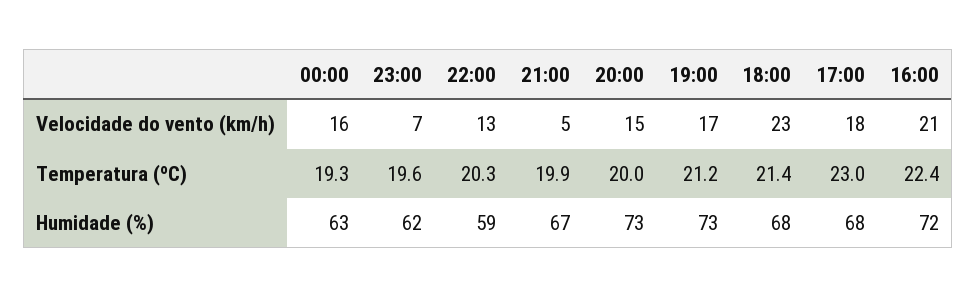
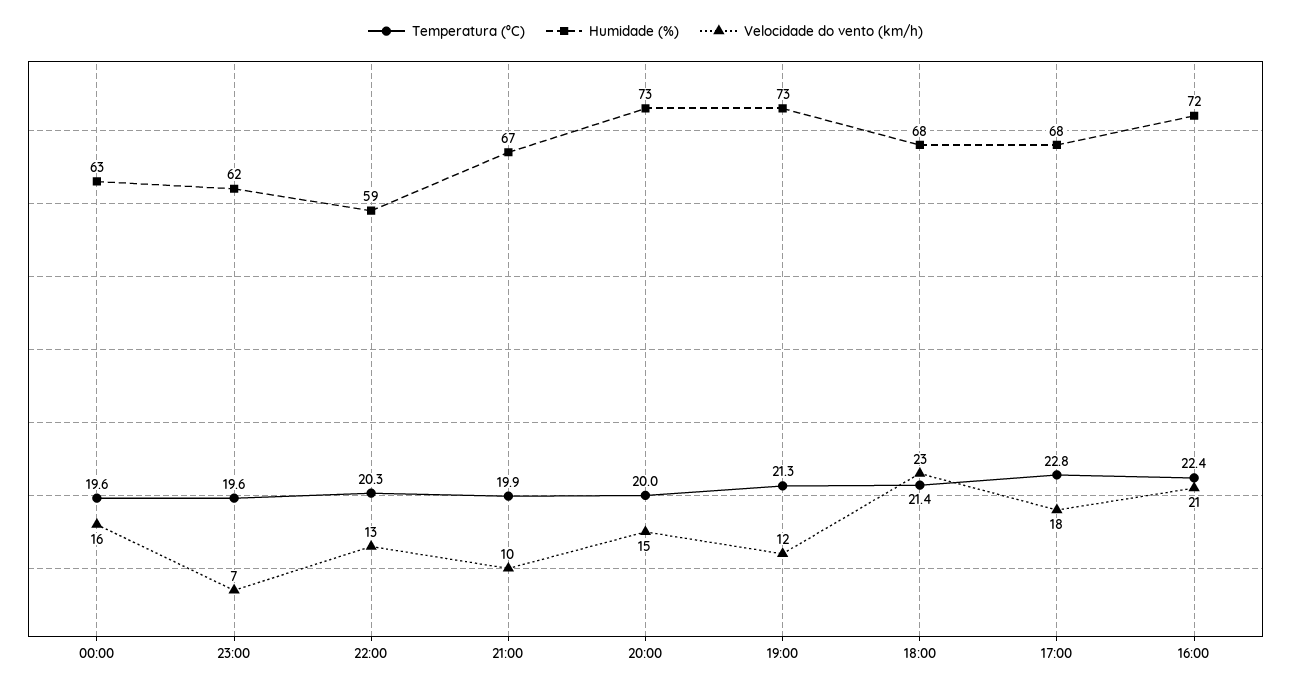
  {
    "Velocidade do vento (km/h)": {
      "00:00": 16,
      "23:00": 7,
      "22:00": 13,
-     "21:00": 5,
+     "21:00": 10,
      "20:00": 15,
-     "19:00": 17,
+     "19:00": 12,
      "18:00": 23,
      "17:00": 18,
      "16:00": 21
    },
    "Temperatura (ºC)": {
-     "00:00": 19.3,
+     "00:00": 19.6,
      "23:00": 19.6,
      "22:00": 20.3,
      "21:00": 19.9,
      "20:00": 20,
-     "19:00": 21.2,
+     "19:00": 21.3,
      "18:00": 21.4,
-     "17:00": 23,
+     "17:00": 22.8,
      "16:00": 22.4
    },
    "Humidade (%)": {
      "00:00": 63,
      "23:00": 62,
      "22:00": 59,
      "21:00": 67,
      "20:00": 73,
      "19:00": 73,
      "18:00": 68,
      "17:00": 68,
      "16:00": 72
    }
  }

